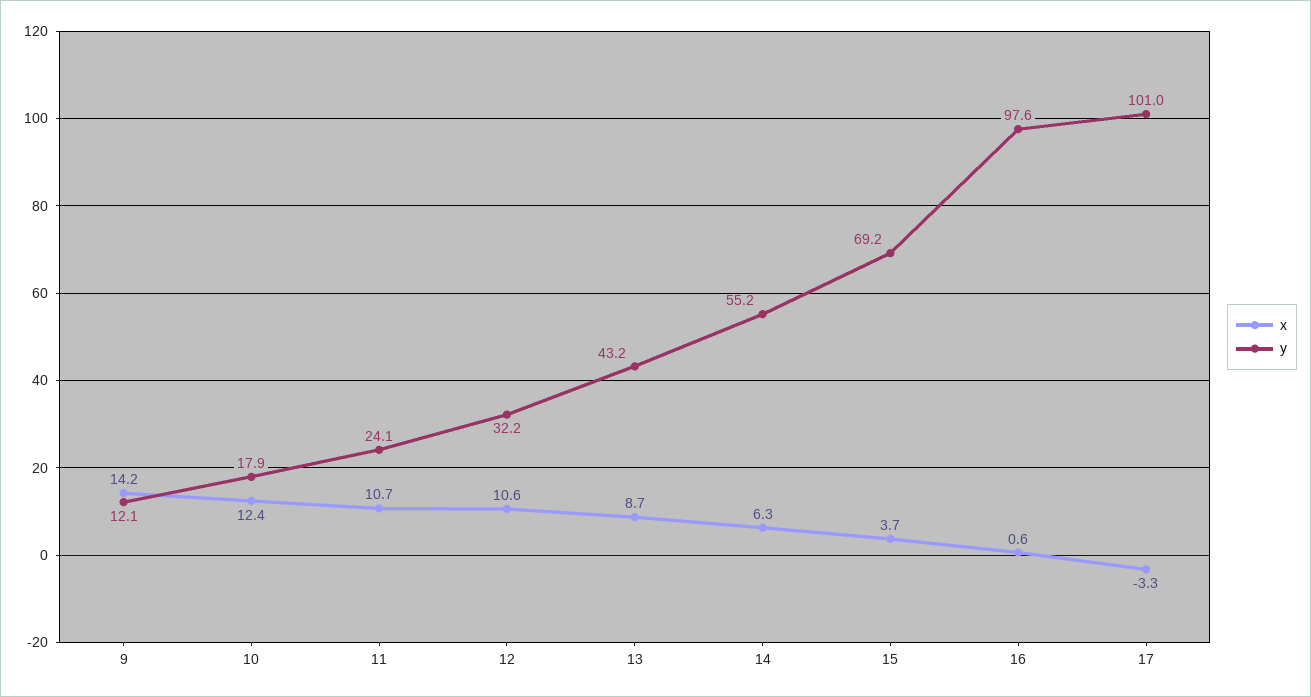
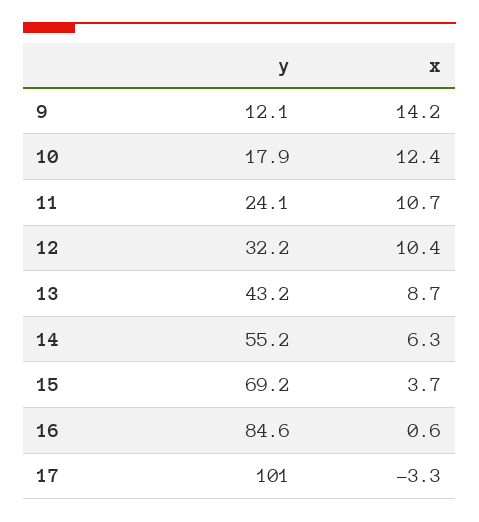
  {
    "x": {
      "9": 14.2,
      "10": 12.4,
      "11": 10.7,
-     "12": 10.6,
+     "12": 10.4,
      "13": 8.7,
      "14": 6.3,
      "15": 3.7,
      "16": 0.6,
      "17": -3.3
    },
    "y": {
      "9": 12.1,
      "10": 17.9,
      "11": 24.1,
      "12": 32.2,
      "13": 43.2,
      "14": 55.2,
      "15": 69.2,
-     "16": 97.6,
+     "16": 84.6,
      "17": 101
    }
  }

